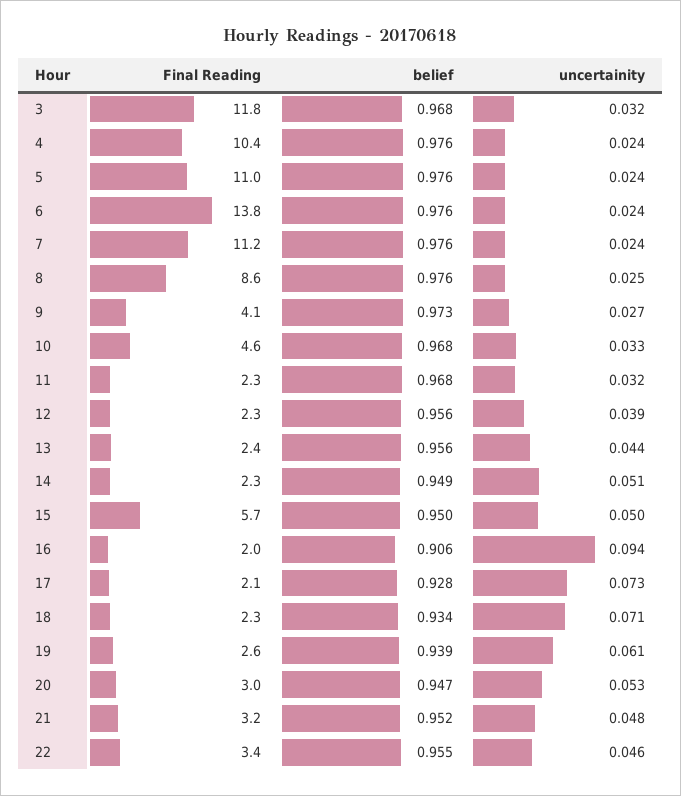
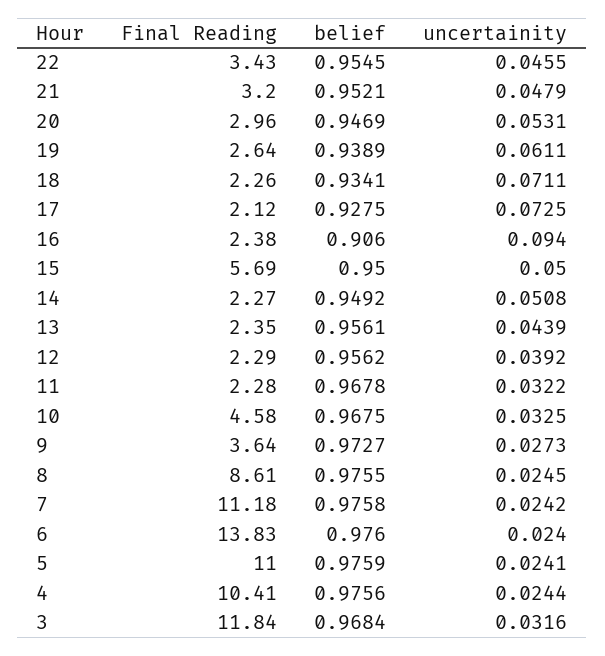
  {
    "Final Reading": {
      "3": 11.84,
      "4": 10.41,
      "5": 11,
      "6": 13.83,
      "7": 11.18,
      "8": 8.61,
-     "9": 4.1,
+     "9": 3.64,
      "10": 4.58,
      "11": 2.28,
      "12": 2.29,
      "13": 2.35,
      "14": 2.27,
      "15": 5.69,
-     "16": 2,
+     "16": 2.38,
      "17": 2.12,
      "18": 2.26,
      "19": 2.64,
      "20": 2.96,
      "21": 3.2,
      "22": 3.43
    },
    "belief": {
      "3": 0.9684,
      "4": 0.9756,
      "5": 0.9759,
      "6": 0.976,
      "7": 0.9758,
      "8": 0.9755,
      "9": 0.9727,
      "10": 0.9675,
      "11": 0.9678,
      "12": 0.9562,
      "13": 0.9561,
      "14": 0.9492,
      "15": 0.95,
      "16": 0.906,
      "17": 0.9275,
      "18": 0.9341,
      "19": 0.9389,
      "20": 0.9469,
      "21": 0.9521,
      "22": 0.9545
    },
    "uncertainity": {
      "3": 0.0316,
      "4": 0.0244,
      "5": 0.0241,
      "6": 0.024,
      "7": 0.0242,
      "8": 0.0245,
      "9": 0.0273,
      "10": 0.0325,
      "11": 0.0322,
      "12": 0.0392,
      "13": 0.0439,
      "14": 0.0508,
      "15": 0.05,
      "16": 0.094,
      "17": 0.0725,
      "18": 0.0711,
      "19": 0.0611,
      "20": 0.0531,
      "21": 0.0479,
      "22": 0.0455
    }
  }

